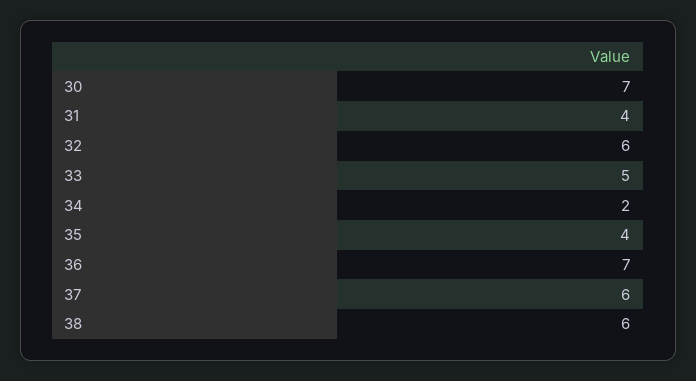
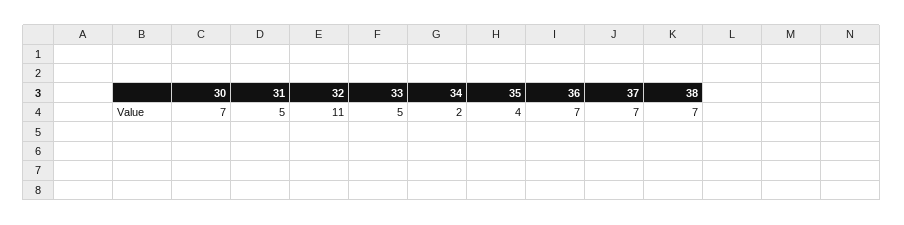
  {
    "30": 7,
-   "31": 4,
+   "31": 5,
-   "32": 6,
+   "32": 11,
    "33": 5,
    "34": 2,
    "35": 4,
    "36": 7,
-   "37": 6,
+   "37": 7,
-   "38": 6
+   "38": 7
  }

